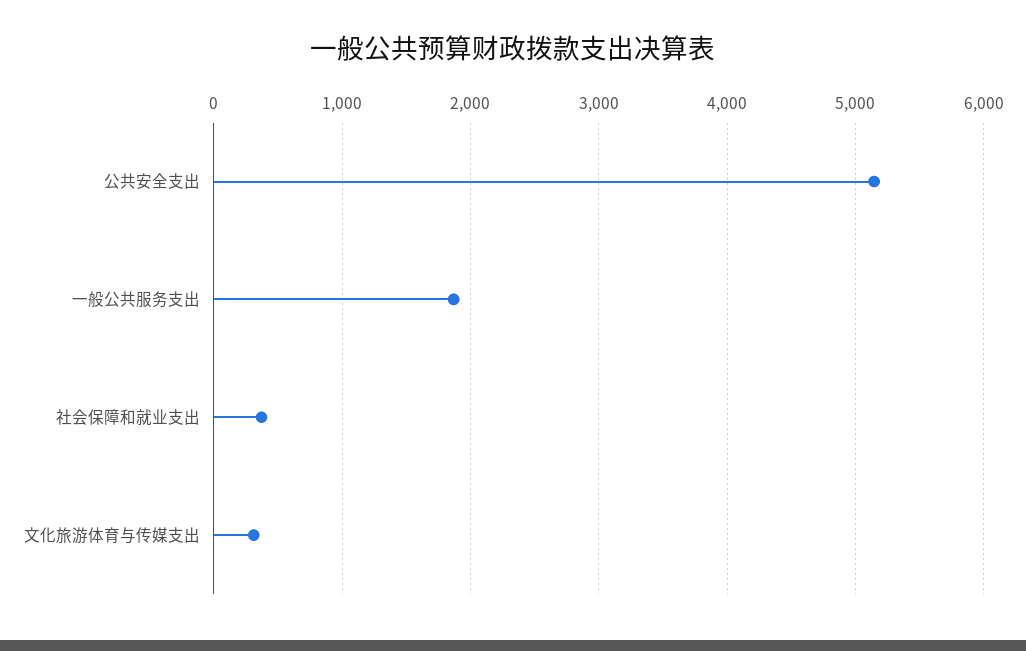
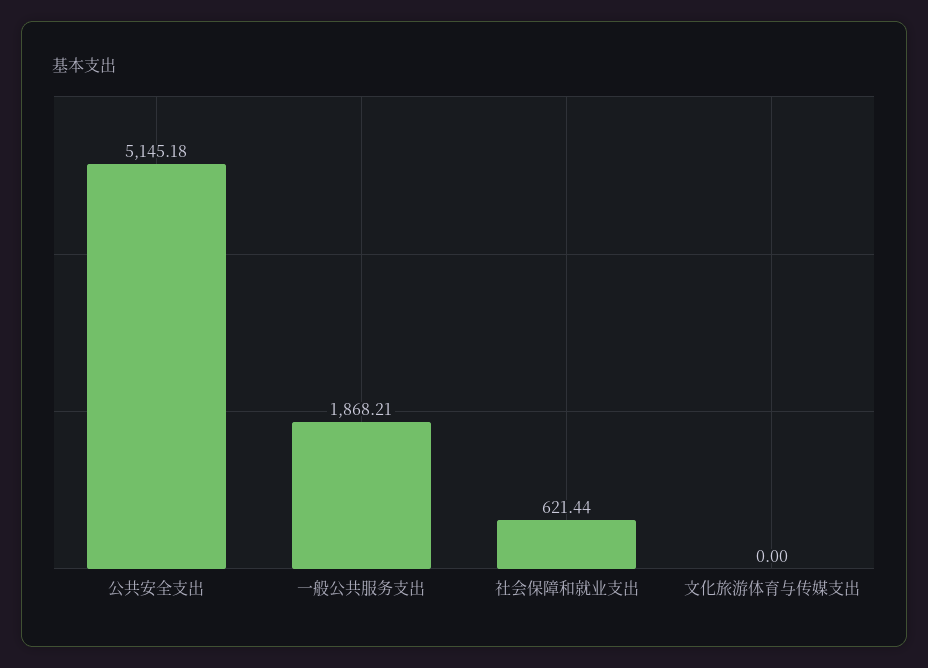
  {
    "公共安全支出": 5145.18,
    "一般公共服务支出": 1868.21,
-   "社会保障和就业支出": 400,
+   "社会保障和就业支出": 621.44,
-   "文化旅游体育与传媒支出": 300
+   "文化旅游体育与传媒支出": 0
  }

